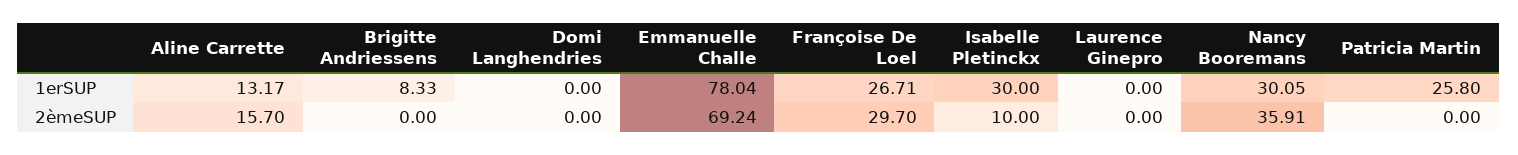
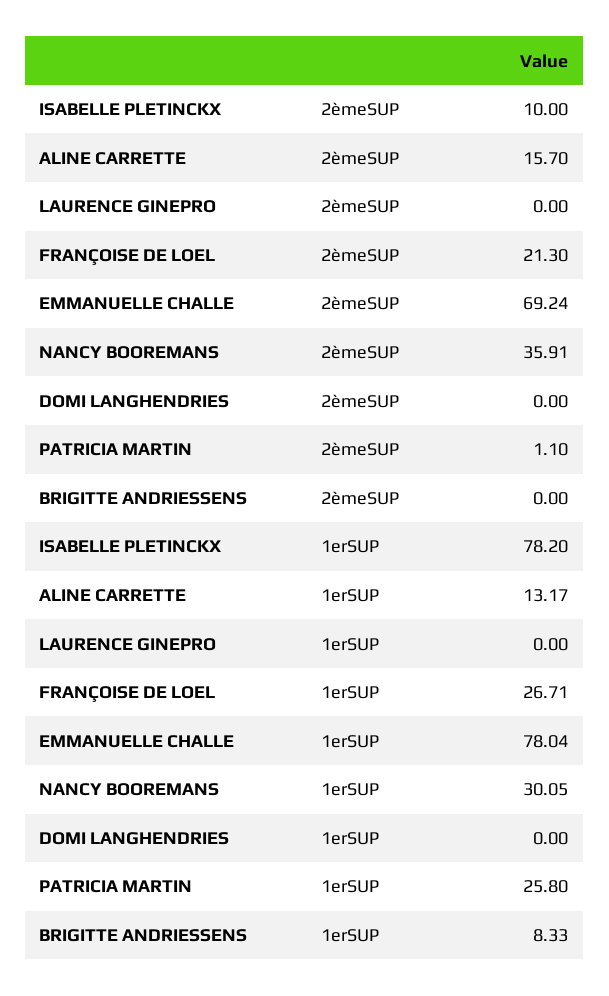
  {
    "Aline Carrette": {
      "1erSUP": 13.17,
      "2èmeSUP": 15.7
    },
    "Brigitte Andriessens": {
      "1erSUP": 8.33,
      "2èmeSUP": 0
    },
    "Domi Langhendries": {
      "1erSUP": 0,
      "2èmeSUP": 0
    },
    "Emmanuelle Challe": {
      "1erSUP": 78.04,
      "2èmeSUP": 69.24
    },
    "Françoise De Loel": {
      "1erSUP": 26.71,
-     "2èmeSUP": 29.7
+     "2èmeSUP": 21.3
    },
    "Isabelle Pletinckx": {
-     "1erSUP": 30,
+     "1erSUP": 78.2,
      "2èmeSUP": 10
    },
    "Laurence Ginepro": {
      "1erSUP": 0,
      "2èmeSUP": 0
    },
    "Nancy Booremans": {
      "1erSUP": 30.05,
      "2èmeSUP": 35.91
    },
    "Patricia Martin": {
      "1erSUP": 25.8,
-     "2èmeSUP": 0
+     "2èmeSUP": 1.1
    }
  }

